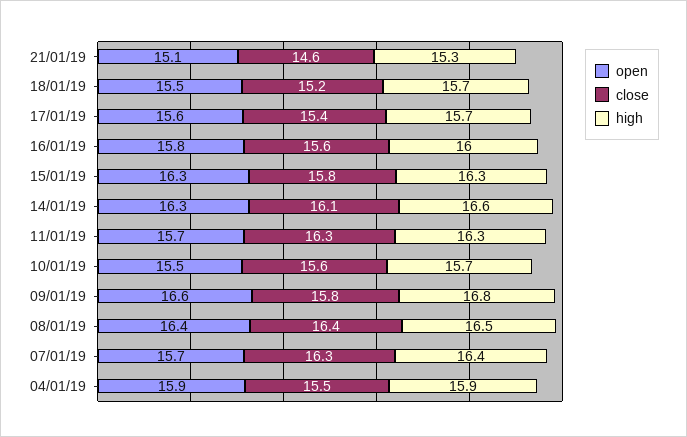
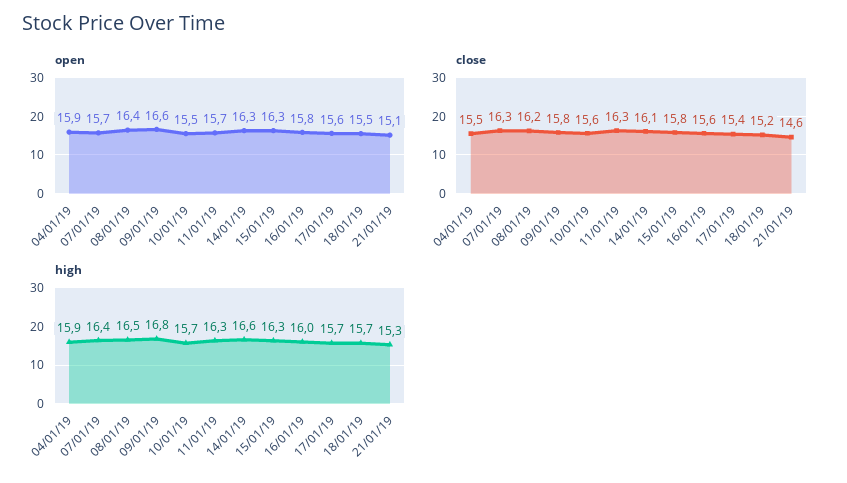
  {
    "open": {
      "21/01/19": 15.1,
      "18/01/19": 15.5,
      "17/01/19": 15.6,
      "16/01/19": 15.8,
      "15/01/19": 16.3,
      "14/01/19": 16.3,
      "11/01/19": 15.7,
      "10/01/19": 15.5,
      "09/01/19": 16.6,
      "08/01/19": 16.4,
      "07/01/19": 15.7,
      "04/01/19": 15.9
    },
    "close": {
      "21/01/19": 14.6,
      "18/01/19": 15.2,
      "17/01/19": 15.4,
      "16/01/19": 15.6,
      "15/01/19": 15.8,
      "14/01/19": 16.1,
      "11/01/19": 16.3,
      "10/01/19": 15.6,
      "09/01/19": 15.8,
-     "08/01/19": 16.4,
+     "08/01/19": 16.2,
      "07/01/19": 16.3,
      "04/01/19": 15.5
    },
    "high": {
      "21/01/19": 15.3,
      "18/01/19": 15.7,
      "17/01/19": 15.7,
      "16/01/19": 16,
      "15/01/19": 16.3,
      "14/01/19": 16.6,
      "11/01/19": 16.3,
      "10/01/19": 15.7,
      "09/01/19": 16.8,
      "08/01/19": 16.5,
      "07/01/19": 16.4,
      "04/01/19": 15.9
    }
  }

